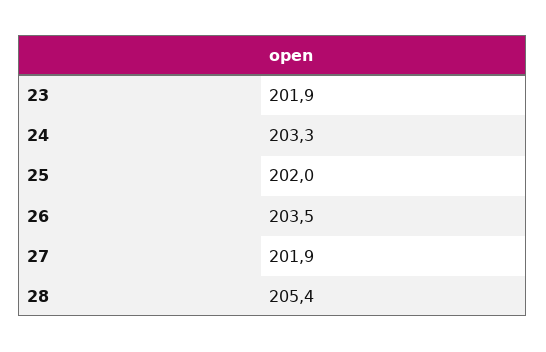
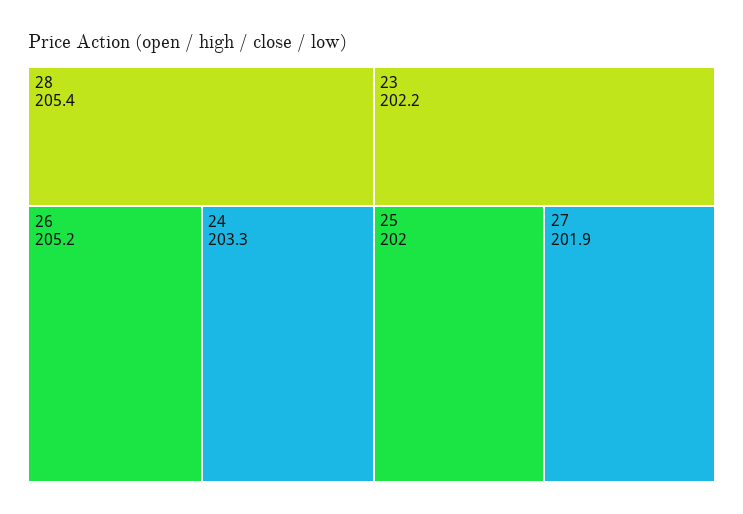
  {
-   "23": 201.9,
+   "23": 202.2,
    "24": 203.3,
    "25": 202,
-   "26": 203.5,
+   "26": 205.2,
    "27": 201.9,
    "28": 205.4
  }

